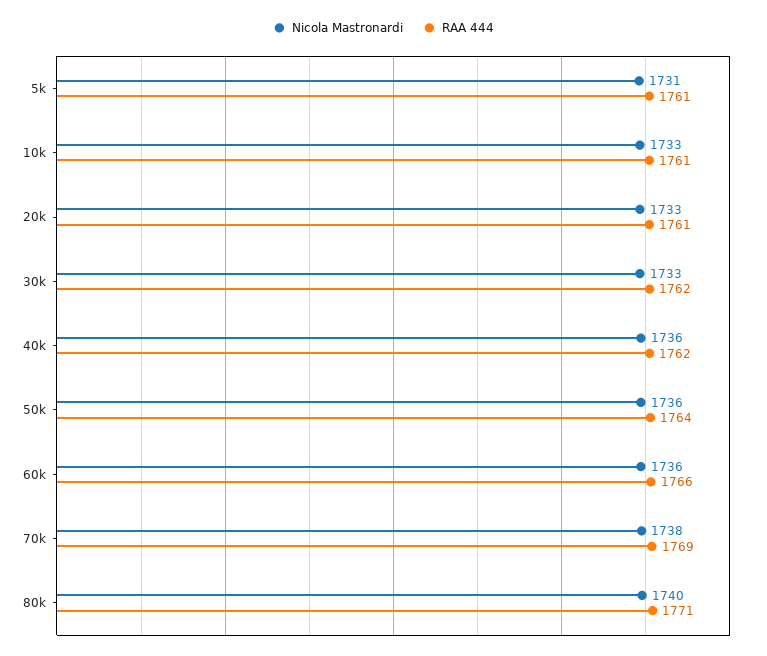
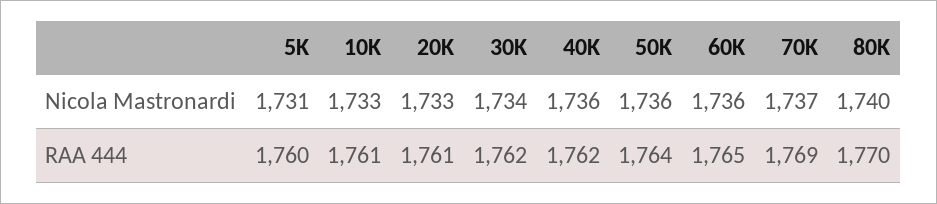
  {
    "Nicola Mastronardi": {
      "5k": 1731,
      "10k": 1733,
      "20k": 1733,
-     "30k": 1733,
+     "30k": 1734,
      "40k": 1736,
      "50k": 1736,
      "60k": 1736,
-     "70k": 1738,
+     "70k": 1737,
      "80k": 1740
    },
    "RAA 444": {
-     "5k": 1761,
+     "5k": 1760,
      "10k": 1761,
      "20k": 1761,
      "30k": 1762,
      "40k": 1762,
      "50k": 1764,
-     "60k": 1766,
+     "60k": 1765,
      "70k": 1769,
-     "80k": 1771
+     "80k": 1770
    }
  }

